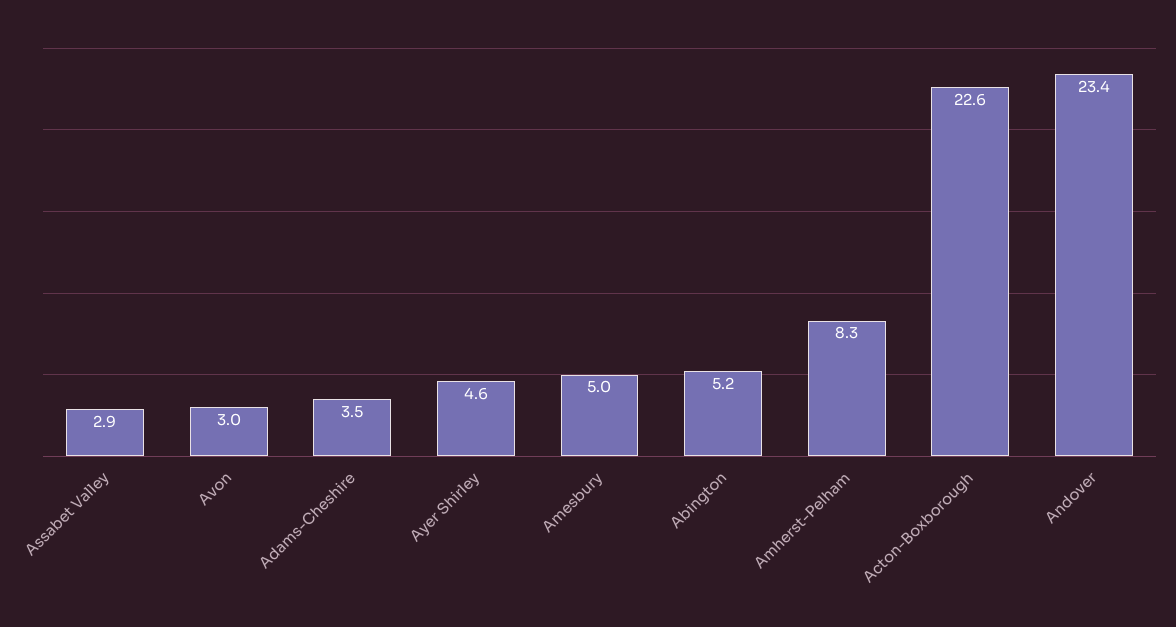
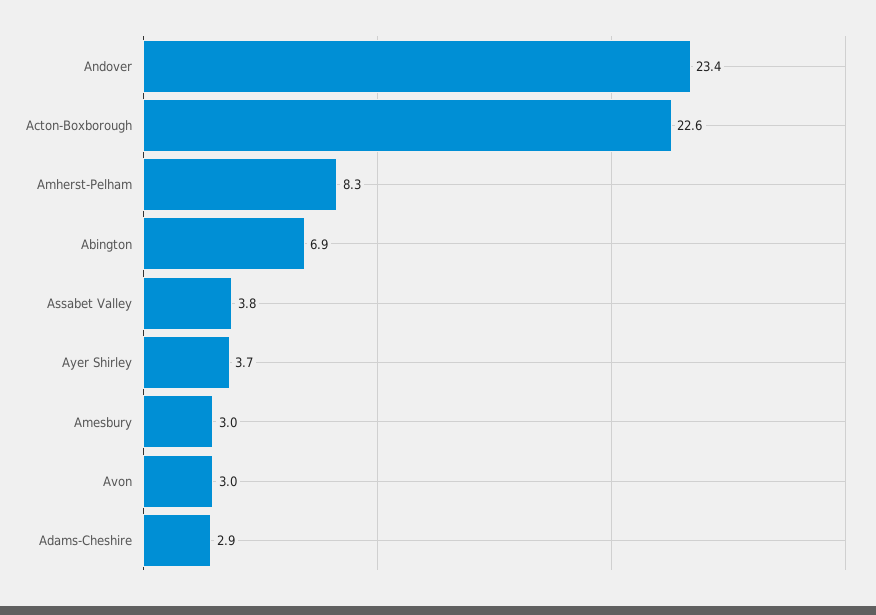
  {
-   "Assabet Valley": 2.9,
+   "Assabet Valley": 3.8,
    "Avon": 3,
-   "Adams-Cheshire": 3.5,
+   "Adams-Cheshire": 2.9,
-   "Ayer Shirley": 4.6,
+   "Ayer Shirley": 3.7,
-   "Amesbury": 5,
+   "Amesbury": 3,
-   "Abington": 5.2,
+   "Abington": 6.9,
    "Amherst-Pelham": 8.3,
    "Acton-Boxborough": 22.6,
    "Andover": 23.4
  }

